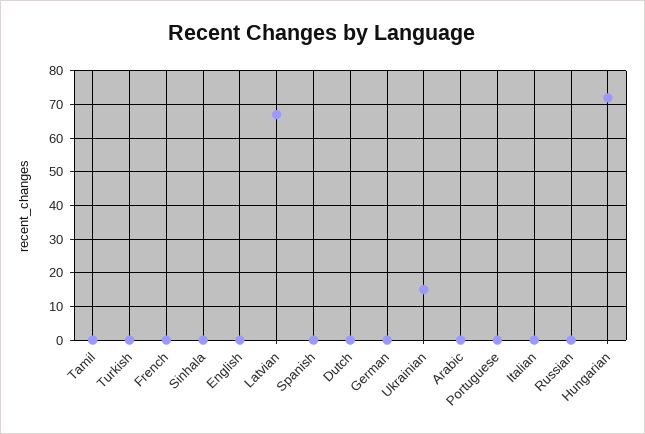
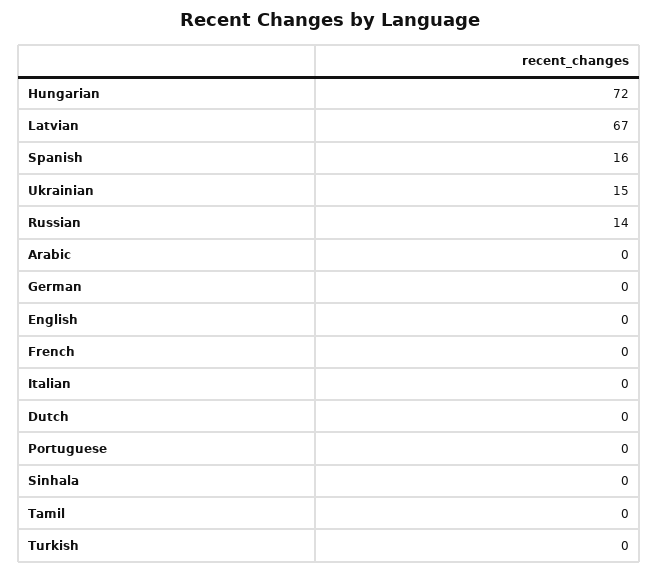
  {
    "Tamil": 0,
    "Turkish": 0,
    "French": 0,
    "Sinhala": 0,
    "English": 0,
    "Latvian": 67,
-   "Spanish": 0,
+   "Spanish": 16,
    "Dutch": 0,
    "German": 0,
    "Ukrainian": 15,
    "Arabic": 0,
    "Portuguese": 0,
    "Italian": 0,
-   "Russian": 0,
+   "Russian": 14,
    "Hungarian": 72
  }

